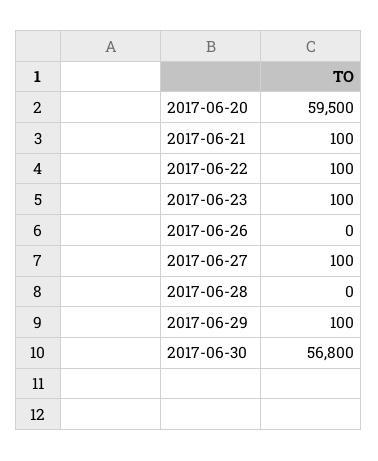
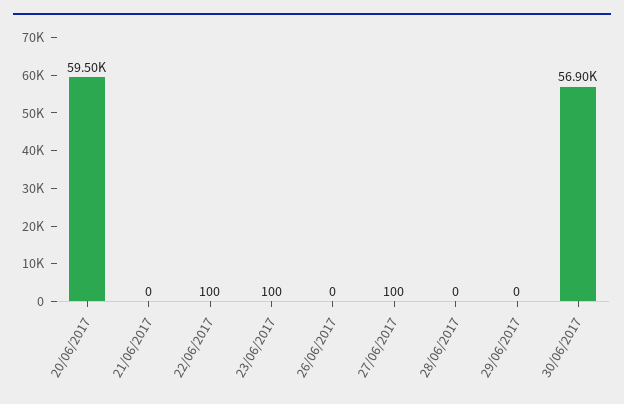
  {
    "2017-06-20": 59500,
-   "2017-06-21": 100,
+   "2017-06-21": 0,
    "2017-06-22": 100,
    "2017-06-23": 100,
    "2017-06-26": 0,
    "2017-06-27": 100,
    "2017-06-28": 0,
-   "2017-06-29": 100,
+   "2017-06-29": 0,
-   "2017-06-30": 56800
+   "2017-06-30": 56900
  }

